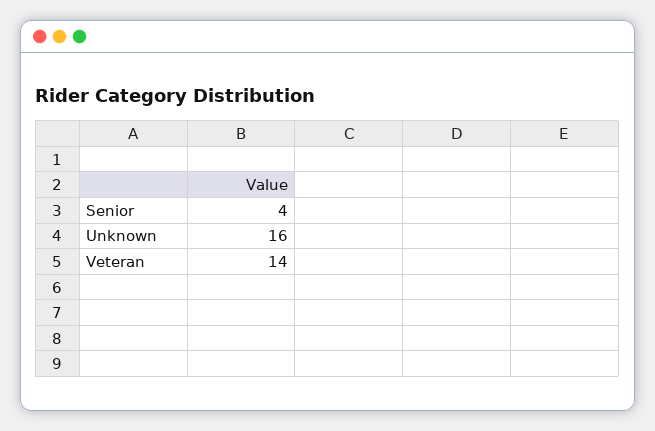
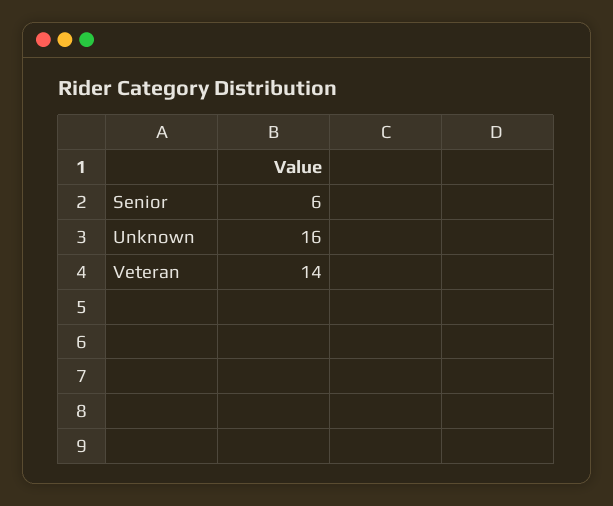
  {
-   "Senior": 4,
+   "Senior": 6,
    "Unknown": 16,
    "Veteran": 14
  }

